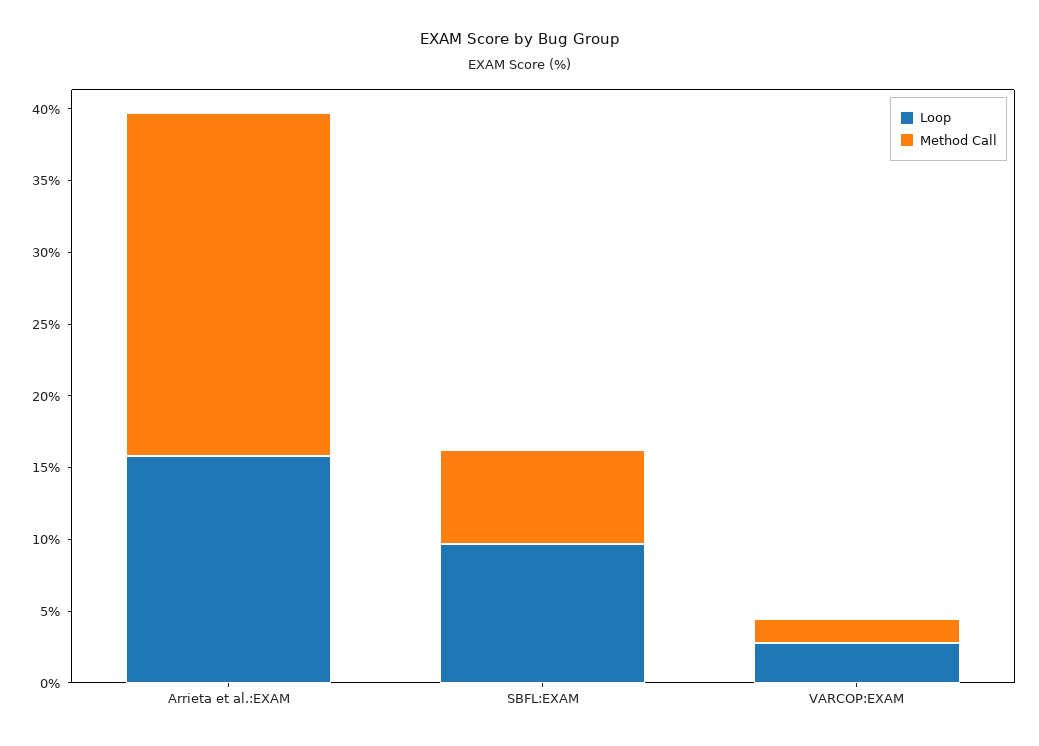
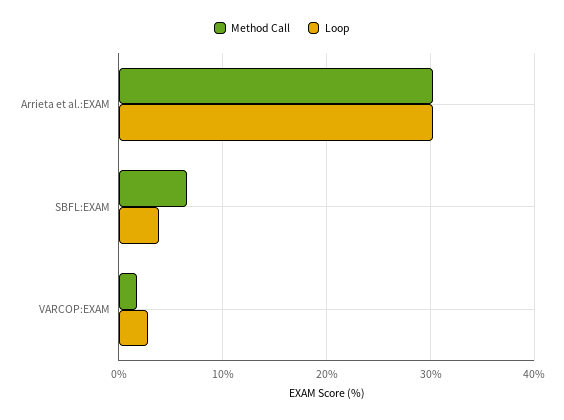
  {
    "Loop": {
-     "Arrieta et al.:EXAM": 16,
+     "Arrieta et al.:EXAM": 30,
-     "SBFL:EXAM": 10,
+     "SBFL:EXAM": 4,
      "VARCOP:EXAM": 3
    },
    "Method Call": {
-     "Arrieta et al.:EXAM": 24,
+     "Arrieta et al.:EXAM": 30,
      "SBFL:EXAM": 7,
      "VARCOP:EXAM": 2
    }
  }

